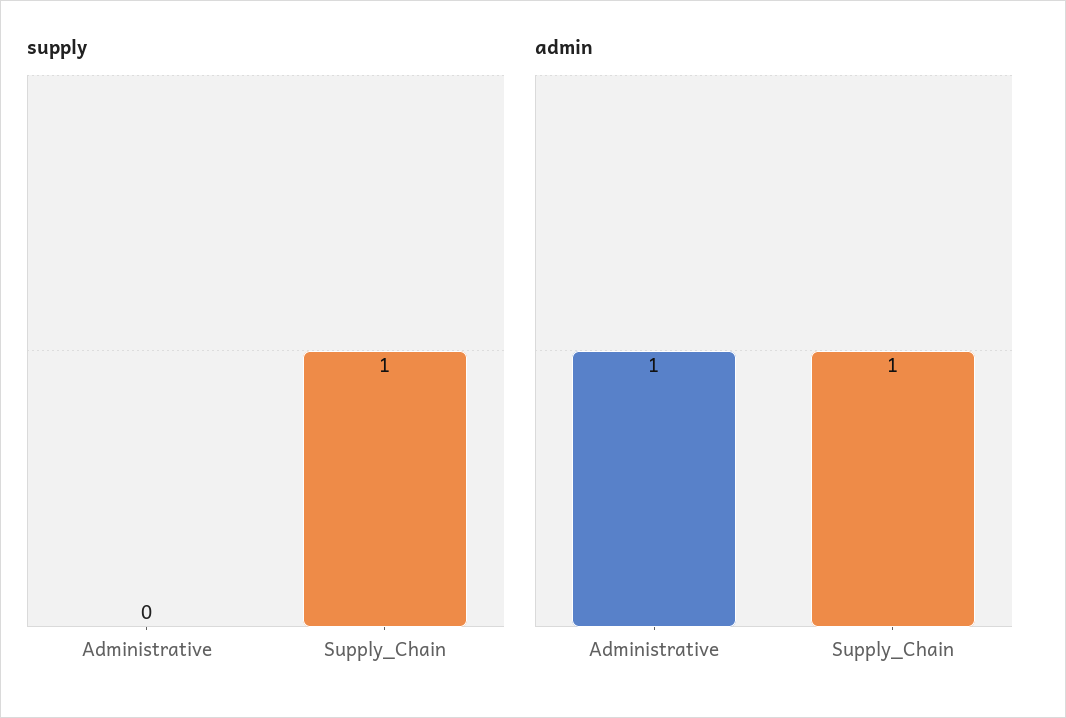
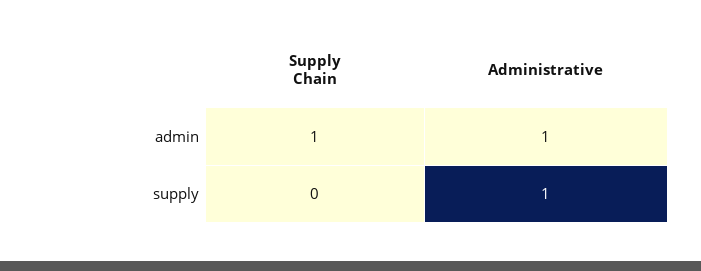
  {
    "supply": {
-     "Administrative": 0,
+     "Administrative": 1,
-     "Supply_Chain": 1
+     "Supply_Chain": 0
    },
    "admin": {
      "Administrative": 1,
      "Supply_Chain": 1
    }
  }

